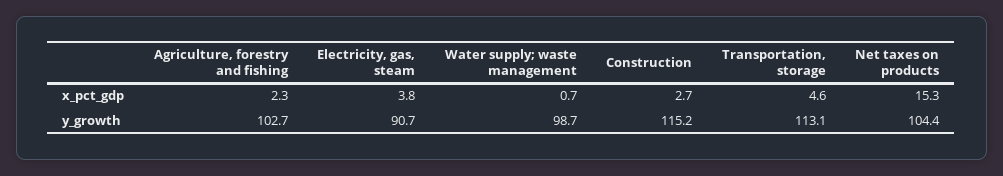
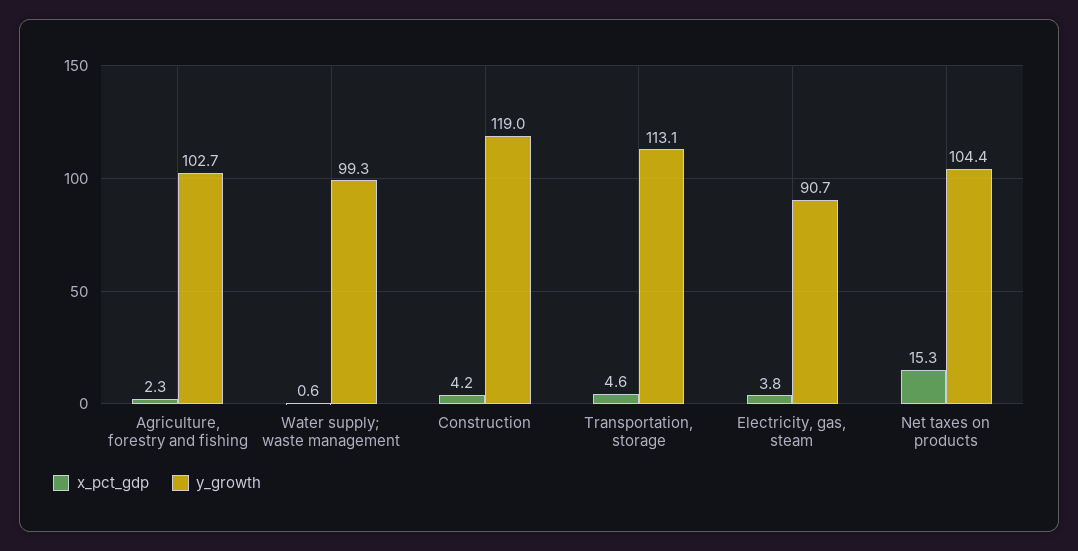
  {
    "x_pct_gdp": {
      "Agriculture, forestry and fishing": 2.3,
      "Electricity, gas, steam": 3.8,
-     "Water supply; waste management": 0.7,
+     "Water supply; waste management": 0.6,
-     "Construction": 2.7,
+     "Construction": 4.2,
      "Transportation, storage": 4.6,
      "Net taxes on products": 15.3
    },
    "y_growth": {
      "Agriculture, forestry and fishing": 102.7,
      "Electricity, gas, steam": 90.7,
-     "Water supply; waste management": 98.7,
+     "Water supply; waste management": 99.3,
-     "Construction": 115.2,
+     "Construction": 119,
      "Transportation, storage": 113.1,
      "Net taxes on products": 104.4
    }
  }

